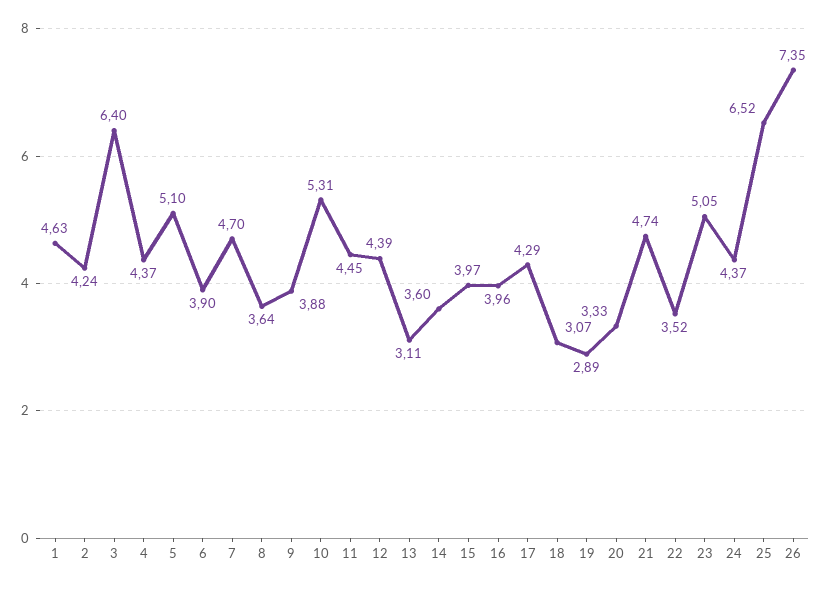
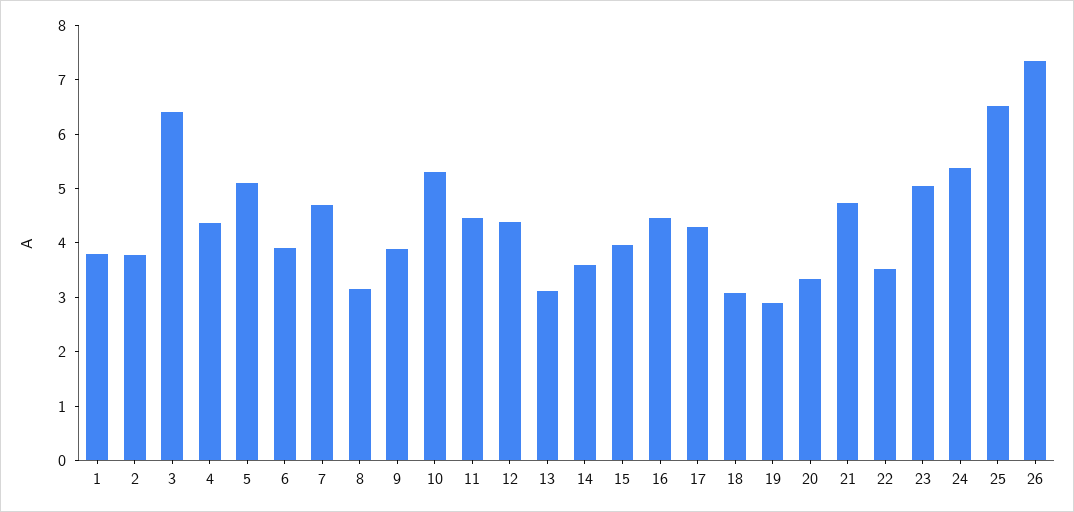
  {
-   "1": 4.63,
+   "1": 3.8,
-   "2": 4.24,
+   "2": 3.8,
    "3": 6.4,
    "4": 4.37,
    "5": 5.1,
    "6": 3.9,
    "7": 4.7,
-   "8": 3.64,
+   "8": 3.2,
    "9": 3.88,
    "10": 5.31,
    "11": 4.45,
    "12": 4.39,
    "13": 3.11,
    "14": 3.6,
    "15": 3.97,
-   "16": 3.96,
+   "16": 4.4,
    "17": 4.29,
    "18": 3.07,
    "19": 2.89,
    "20": 3.33,
    "21": 4.74,
    "22": 3.52,
    "23": 5.05,
-   "24": 4.37,
+   "24": 5.4,
    "25": 6.52,
    "26": 7.35
  }

